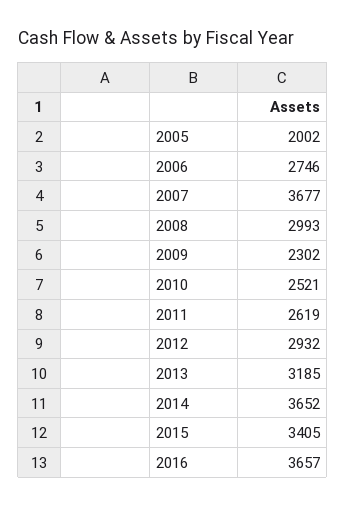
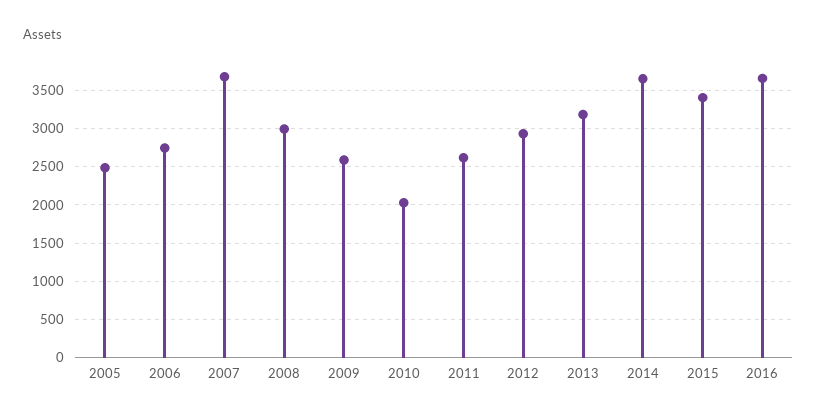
  {
-   "2005": 2002,
+   "2005": 2500,
    "2006": 2746,
    "2007": 3677,
    "2008": 2993,
-   "2009": 2302,
+   "2009": 2600,
-   "2010": 2521,
+   "2010": 2000,
    "2011": 2619,
    "2012": 2932,
    "2013": 3185,
    "2014": 3652,
    "2015": 3405,
    "2016": 3657
  }

